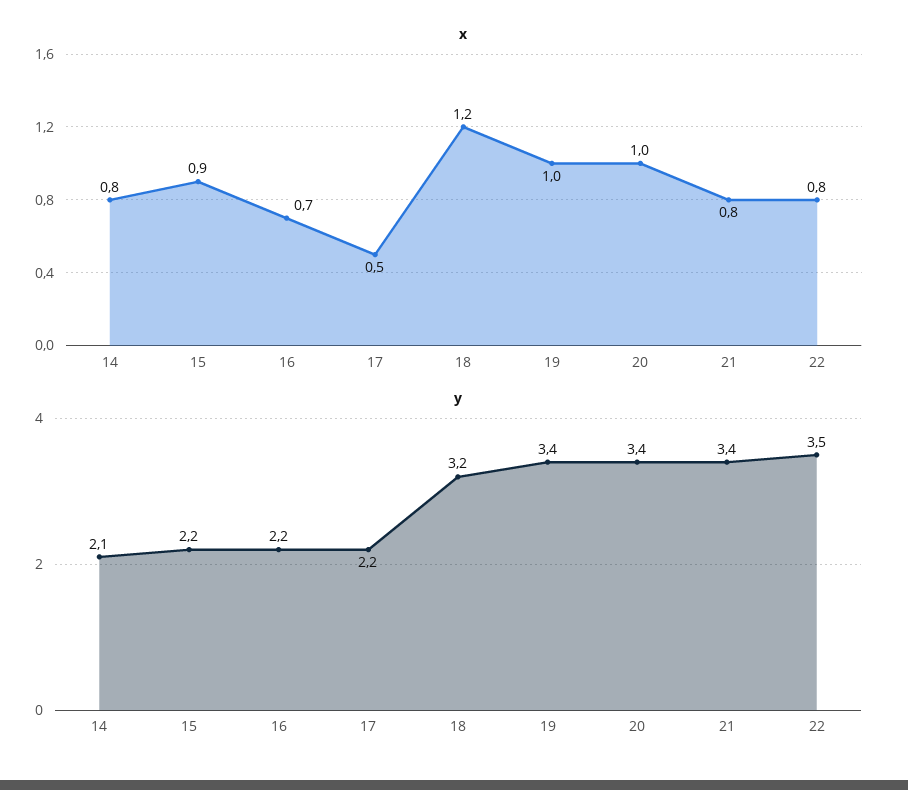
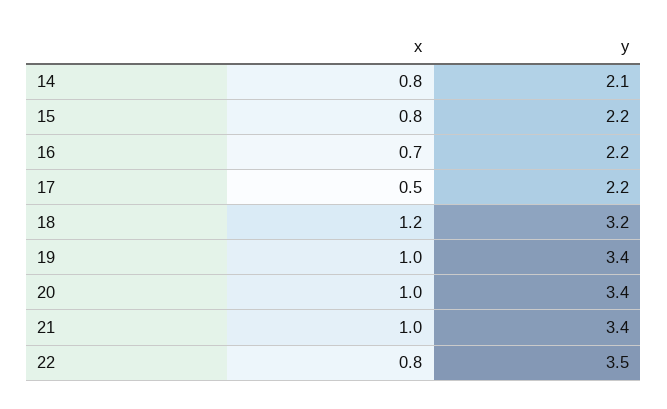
  {
    "x": {
      "14": 0.8,
-     "15": 0.9,
+     "15": 0.8,
      "16": 0.7,
      "17": 0.5,
      "18": 1.2,
      "19": 1,
      "20": 1,
-     "21": 0.8,
+     "21": 1,
      "22": 0.8
    },
    "y": {
      "14": 2.1,
      "15": 2.2,
      "16": 2.2,
      "17": 2.2,
      "18": 3.2,
      "19": 3.4,
      "20": 3.4,
      "21": 3.4,
      "22": 3.5
    }
  }

